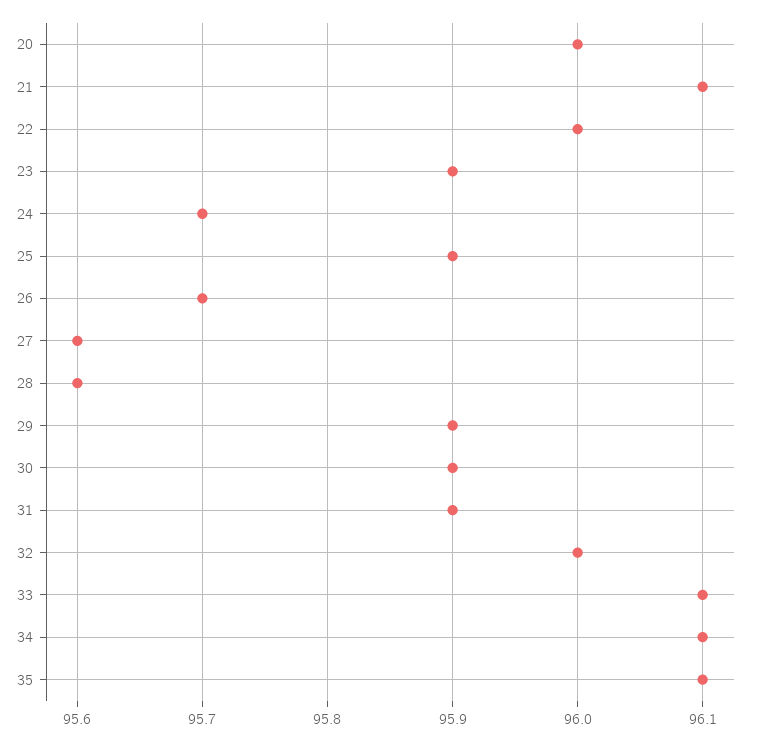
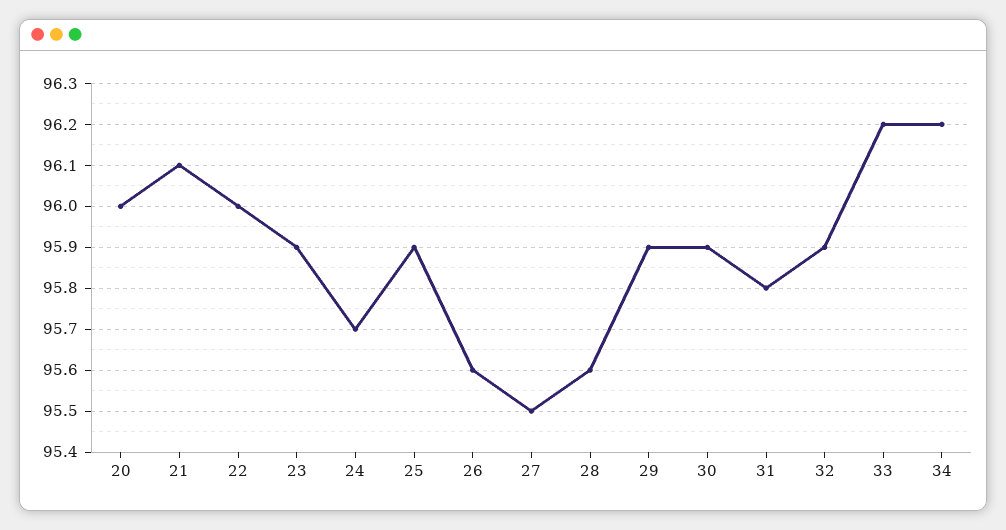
  {
    "20": 96,
    "21": 96.1,
    "22": 96,
    "23": 95.9,
    "24": 95.7,
    "25": 95.9,
-   "26": 95.7,
+   "26": 95.6,
-   "27": 95.6,
+   "27": 95.5,
    "28": 95.6,
    "29": 95.9,
    "30": 95.9,
-   "31": 95.9,
+   "31": 95.8,
-   "32": 96,
+   "32": 95.9,
-   "33": 96.1,
+   "33": 96.2,
-   "34": 96.1,
+   "34": 96.2
-   "35": 96.1
  }

